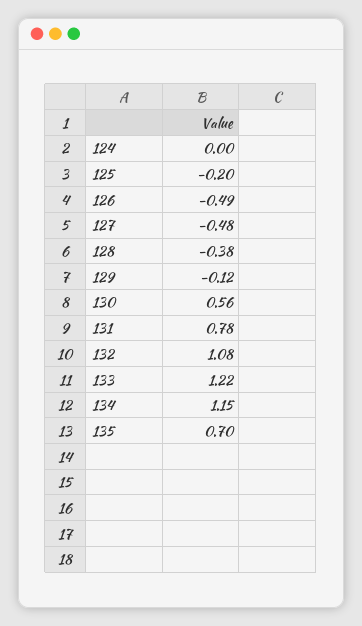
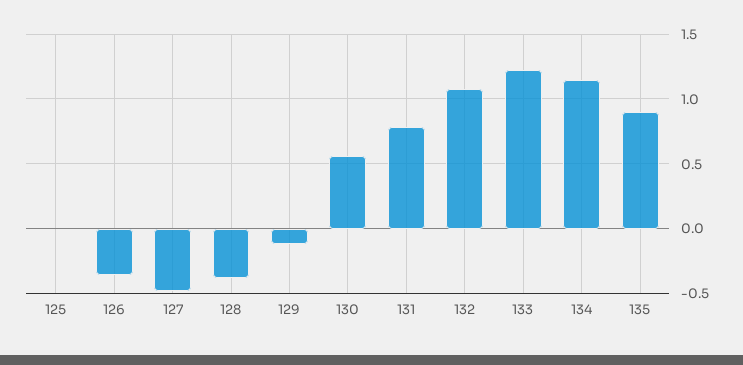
  {
-   "124": 0,
-   "125": -0.2,
+   "125": 0,
-   "126": -0.49,
+   "126": -0.35,
    "127": -0.48,
    "128": -0.38,
    "129": -0.12,
    "130": 0.56,
    "131": 0.78,
    "132": 1.08,
    "133": 1.22,
    "134": 1.15,
-   "135": 0.7
+   "135": 0.9
  }

